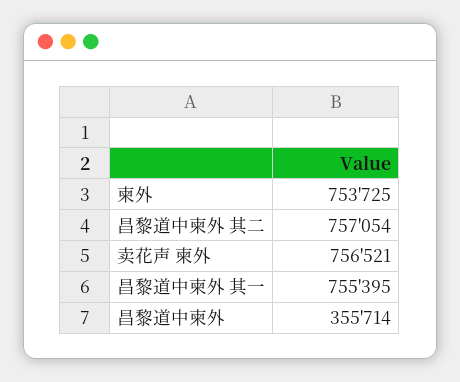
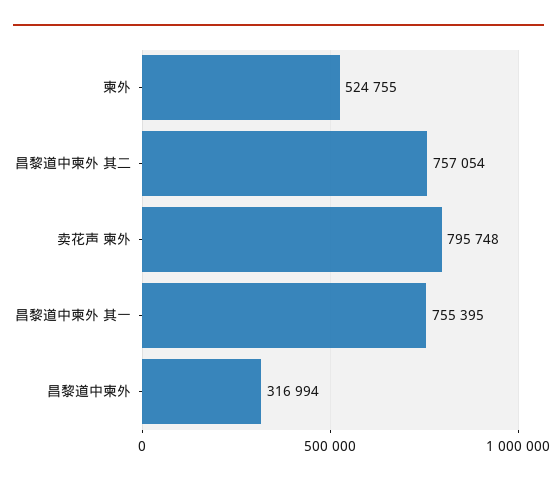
  {
-   "柬外": 753725,
+   "柬外": 524755,
    "昌黎道中柬外 其二": 757054,
-   "卖花声 柬外": 756521,
+   "卖花声 柬外": 795748,
    "昌黎道中柬外 其一": 755395,
-   "昌黎道中柬外": 355714
+   "昌黎道中柬外": 316994
  }

